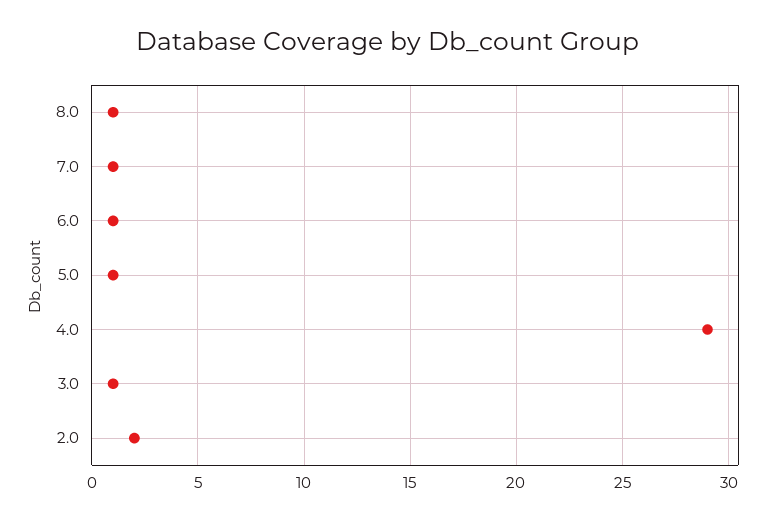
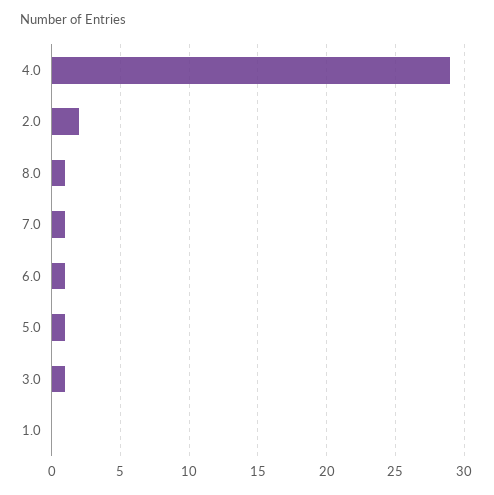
  {
    "8.0": 1,
    "7.0": 1,
    "6.0": 1,
    "5.0": 1,
    "4.0": 29,
    "3.0": 1,
-   "2.0": 2
+   "2.0": 2,
+   "1.0": 0
  }

